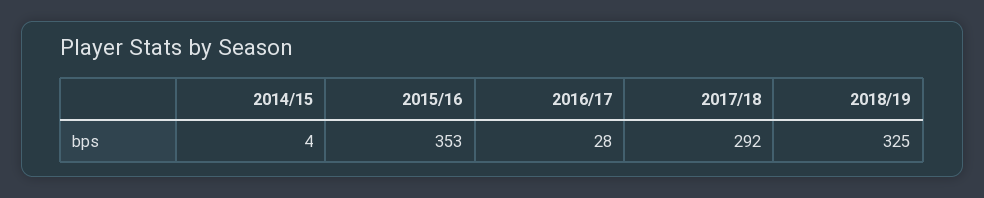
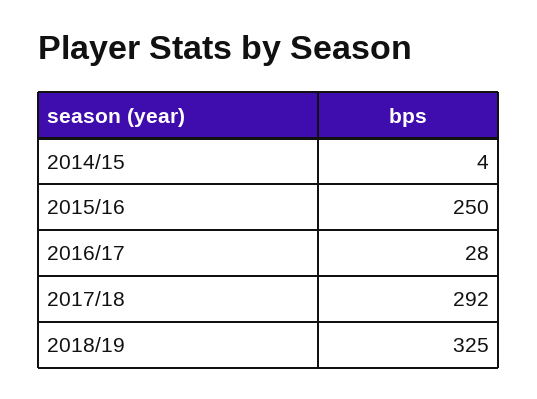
  {
    "2014/15": 4,
-   "2015/16": 353,
+   "2015/16": 250,
    "2016/17": 28,
    "2017/18": 292,
    "2018/19": 325
  }

